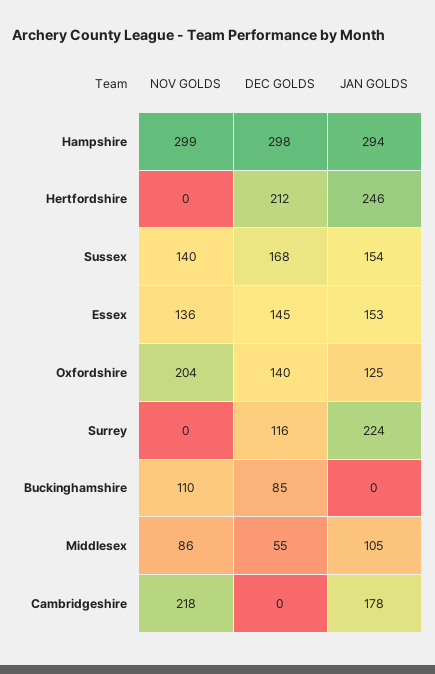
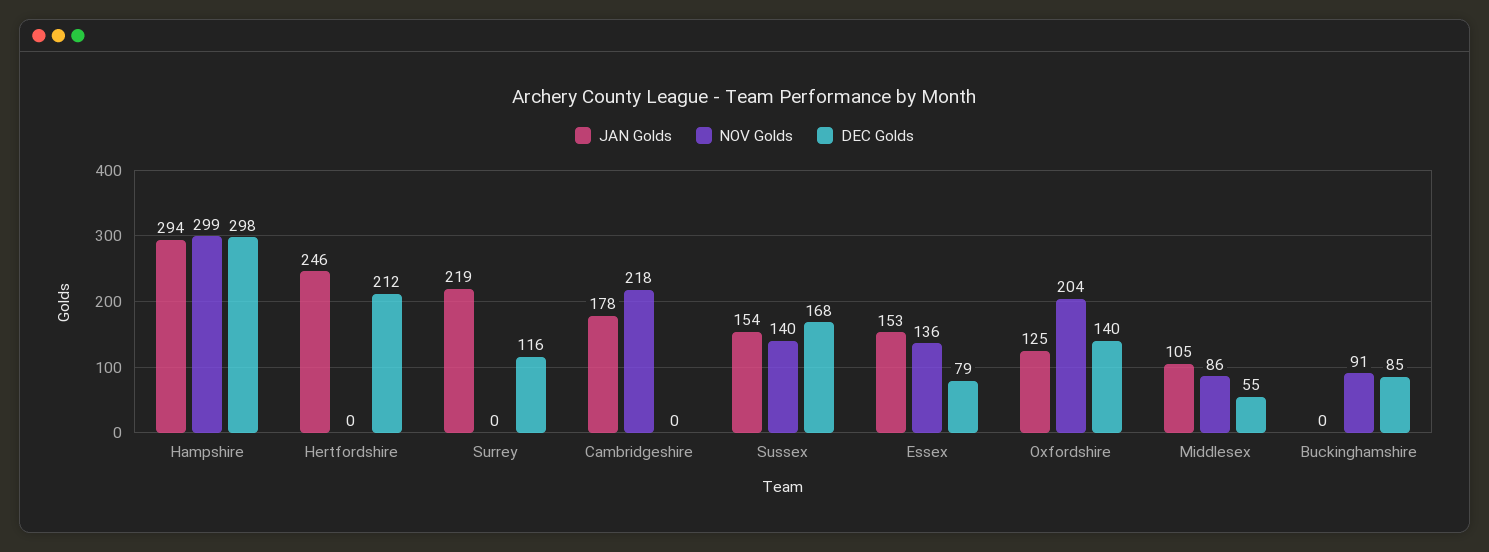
  {
    "NOV GOLDS": {
      "Hampshire": 299,
      "Hertfordshire": 0,
      "Sussex": 140,
      "Essex": 136,
      "Oxfordshire": 204,
      "Surrey": 0,
-     "Buckinghamshire": 110,
+     "Buckinghamshire": 91,
      "Middlesex": 86,
      "Cambridgeshire": 218
    },
    "DEC GOLDS": {
      "Hampshire": 298,
      "Hertfordshire": 212,
      "Sussex": 168,
-     "Essex": 145,
+     "Essex": 79,
      "Oxfordshire": 140,
      "Surrey": 116,
      "Buckinghamshire": 85,
      "Middlesex": 55,
      "Cambridgeshire": 0
    },
    "JAN GOLDS": {
      "Hampshire": 294,
      "Hertfordshire": 246,
      "Sussex": 154,
      "Essex": 153,
      "Oxfordshire": 125,
-     "Surrey": 224,
+     "Surrey": 219,
      "Buckinghamshire": 0,
      "Middlesex": 105,
      "Cambridgeshire": 178
    }
  }

